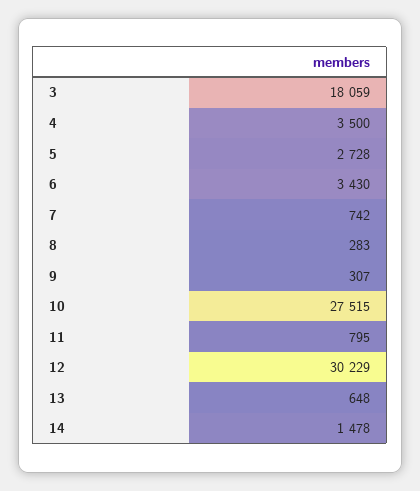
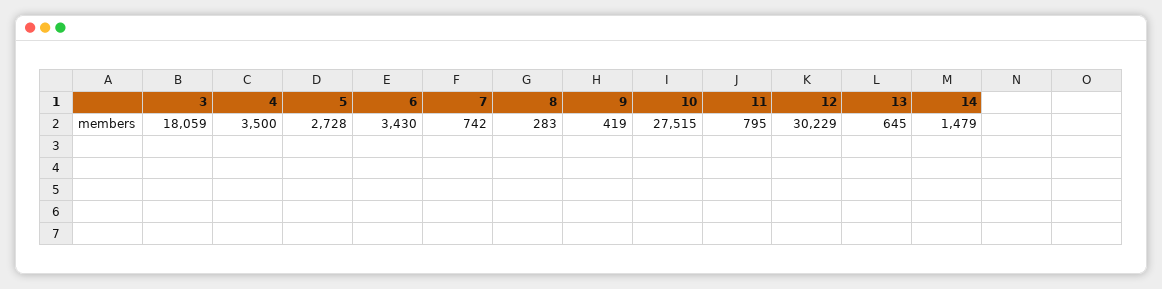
  {
    "3": 18059,
    "4": 3500,
    "5": 2728,
    "6": 3430,
    "7": 742,
    "8": 283,
-   "9": 307,
+   "9": 419,
    "10": 27515,
    "11": 795,
    "12": 30229,
-   "13": 648,
+   "13": 645,
-   "14": 1478
+   "14": 1479
  }

